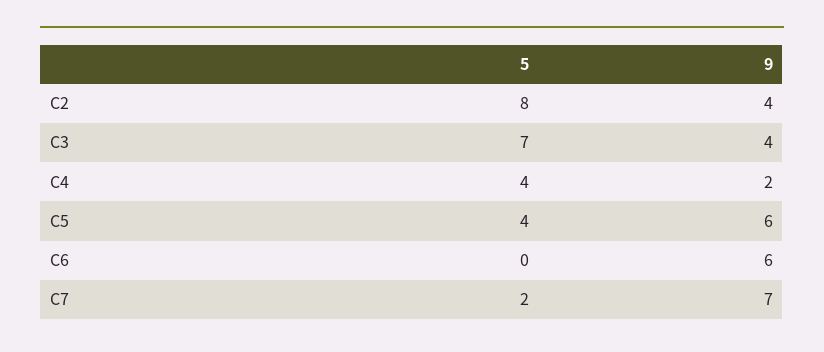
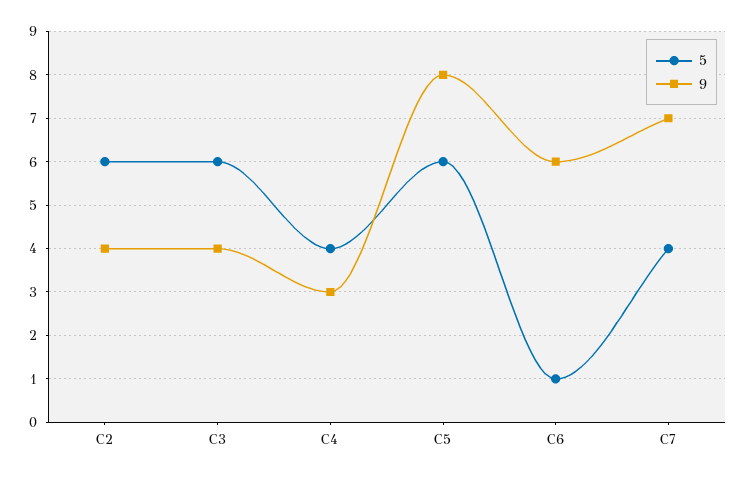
  {
    "5": {
-     "C2": 8,
+     "C2": 6,
-     "C3": 7,
+     "C3": 6,
      "C4": 4,
-     "C5": 4,
+     "C5": 6,
-     "C6": 0,
+     "C6": 1,
-     "C7": 2
+     "C7": 4
    },
    "9": {
      "C2": 4,
      "C3": 4,
-     "C4": 2,
+     "C4": 3,
-     "C5": 6,
+     "C5": 8,
      "C6": 6,
      "C7": 7
    }
  }

